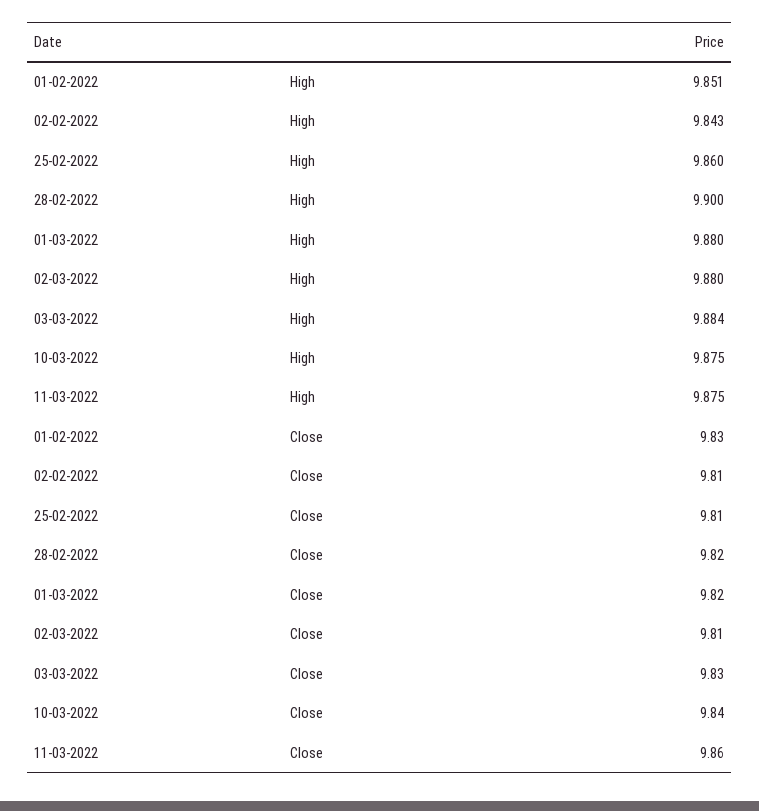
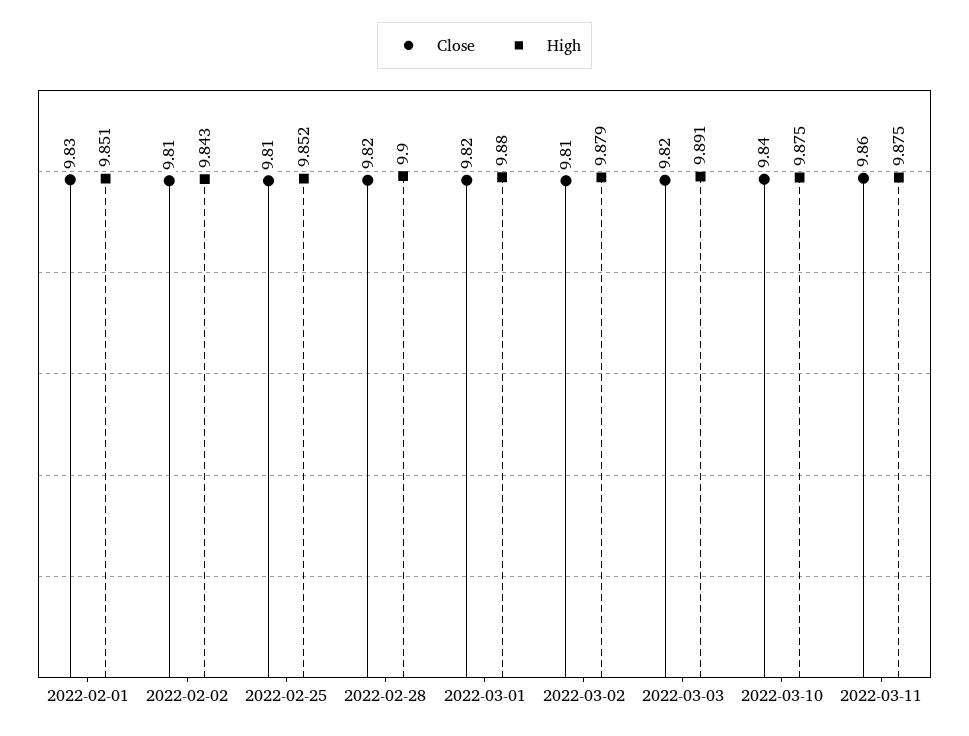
  {
    "High": {
      "01-02-2022": 9.851,
      "02-02-2022": 9.843,
-     "25-02-2022": 9.86,
+     "25-02-2022": 9.852,
      "28-02-2022": 9.9,
      "01-03-2022": 9.88,
-     "02-03-2022": 9.88,
+     "02-03-2022": 9.879,
-     "03-03-2022": 9.884,
+     "03-03-2022": 9.891,
      "10-03-2022": 9.875,
      "11-03-2022": 9.875
    },
    "Close": {
      "01-02-2022": 9.83,
      "02-02-2022": 9.81,
      "25-02-2022": 9.81,
      "28-02-2022": 9.82,
      "01-03-2022": 9.82,
      "02-03-2022": 9.81,
-     "03-03-2022": 9.83,
+     "03-03-2022": 9.82,
      "10-03-2022": 9.84,
      "11-03-2022": 9.86
    }
  }

